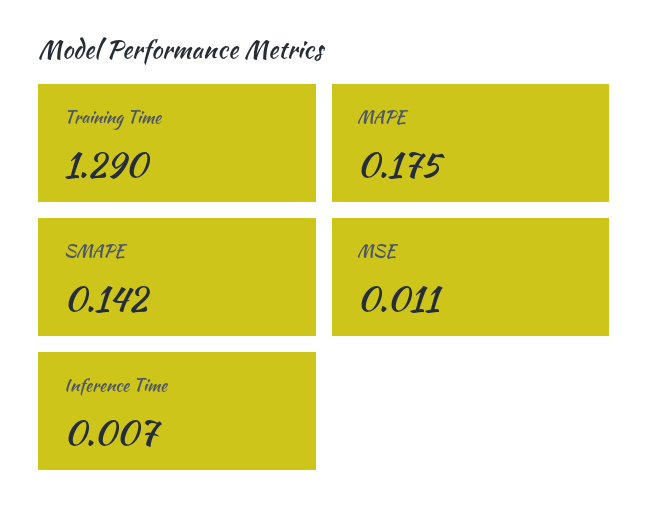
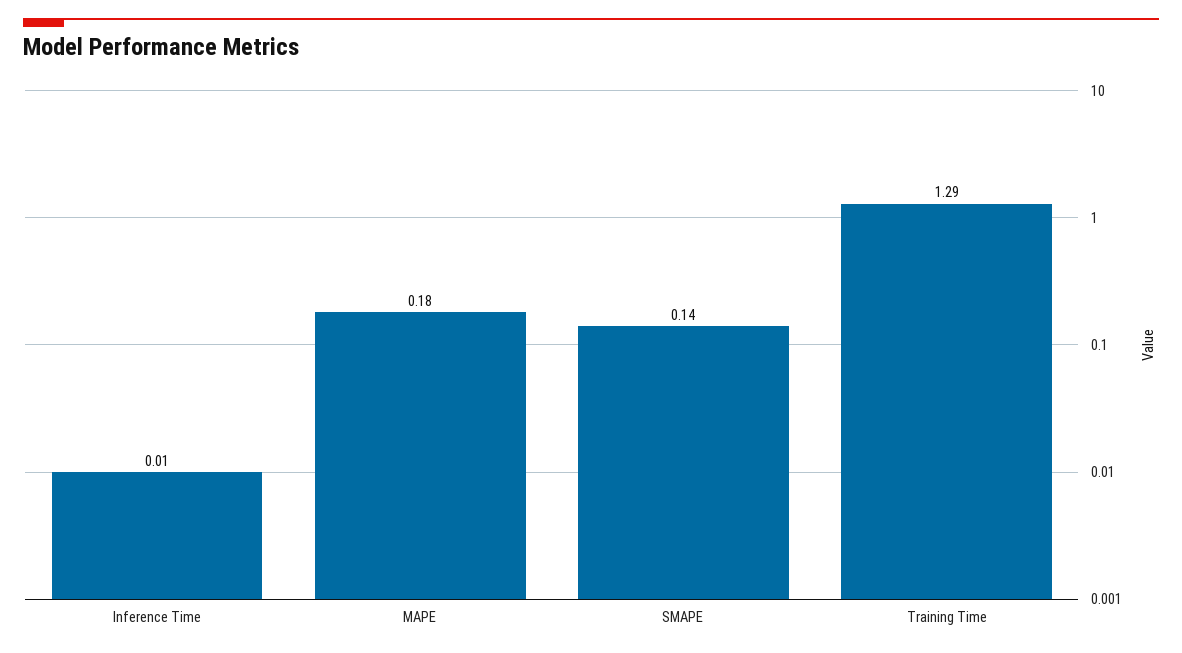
  {
    "Training Time": 1.29,
    "MAPE": 0.175,
    "SMAPE": 0.142,
-   "MSE": 0.011,
    "Inference Time": 0.007
  }

